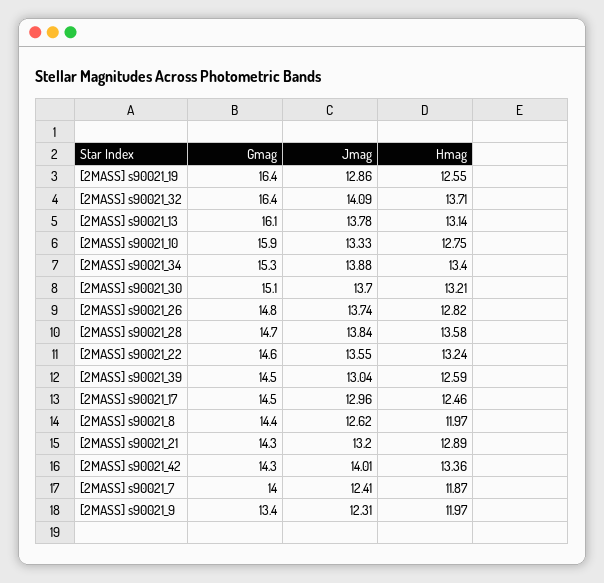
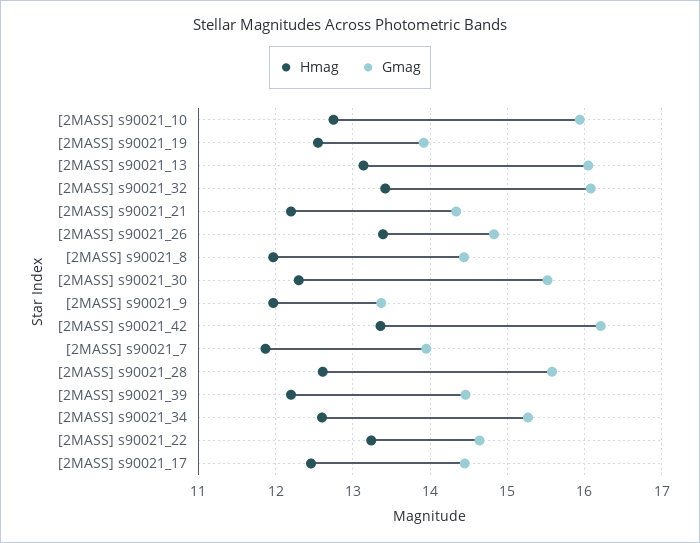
  {
    "Gmag": {
-     "[2MASS] s90021_19": 16.4,
+     "[2MASS] s90021_19": 13.9,
-     "[2MASS] s90021_32": 16.4,
+     "[2MASS] s90021_32": 16.1,
      "[2MASS] s90021_13": 16.1,
      "[2MASS] s90021_10": 15.9,
      "[2MASS] s90021_34": 15.3,
-     "[2MASS] s90021_30": 15.1,
+     "[2MASS] s90021_30": 15.5,
      "[2MASS] s90021_26": 14.8,
-     "[2MASS] s90021_28": 14.7,
+     "[2MASS] s90021_28": 15.6,
      "[2MASS] s90021_22": 14.6,
      "[2MASS] s90021_39": 14.5,
      "[2MASS] s90021_17": 14.5,
      "[2MASS] s90021_8": 14.4,
      "[2MASS] s90021_21": 14.3,
-     "[2MASS] s90021_42": 14.3,
+     "[2MASS] s90021_42": 16.2,
      "[2MASS] s90021_7": 14,
      "[2MASS] s90021_9": 13.4
    },
-   "Jmag": {
-     "[2MASS] s90021_19": 12.86,
-     "[2MASS] s90021_32": 14.09,
-     "[2MASS] s90021_13": 13.78,
-     "[2MASS] s90021_10": 13.33,
-     "[2MASS] s90021_34": 13.88,
-     "[2MASS] s90021_30": 13.7,
-     "[2MASS] s90021_26": 13.74,
-     "[2MASS] s90021_28": 13.84,
-     "[2MASS] s90021_22": 13.55,
-     "[2MASS] s90021_39": 13.04,
-     "[2MASS] s90021_17": 12.96,
-     "[2MASS] s90021_8": 12.62,
-     "[2MASS] s90021_21": 13.2,
-     "[2MASS] s90021_42": 14.01,
-     "[2MASS] s90021_7": 12.41,
-     "[2MASS] s90021_9": 12.31
-   },
    "Hmag": {
      "[2MASS] s90021_19": 12.55,
-     "[2MASS] s90021_32": 13.71,
+     "[2MASS] s90021_32": 13.4,
      "[2MASS] s90021_13": 13.14,
      "[2MASS] s90021_10": 12.75,
-     "[2MASS] s90021_34": 13.4,
+     "[2MASS] s90021_34": 12.6,
-     "[2MASS] s90021_30": 13.21,
+     "[2MASS] s90021_30": 12.3,
-     "[2MASS] s90021_26": 12.82,
+     "[2MASS] s90021_26": 13.4,
-     "[2MASS] s90021_28": 13.58,
+     "[2MASS] s90021_28": 12.6,
      "[2MASS] s90021_22": 13.24,
-     "[2MASS] s90021_39": 12.59,
+     "[2MASS] s90021_39": 12.2,
      "[2MASS] s90021_17": 12.46,
      "[2MASS] s90021_8": 11.97,
-     "[2MASS] s90021_21": 12.89,
+     "[2MASS] s90021_21": 12.2,
      "[2MASS] s90021_42": 13.36,
      "[2MASS] s90021_7": 11.87,
      "[2MASS] s90021_9": 11.97
    }
  }

